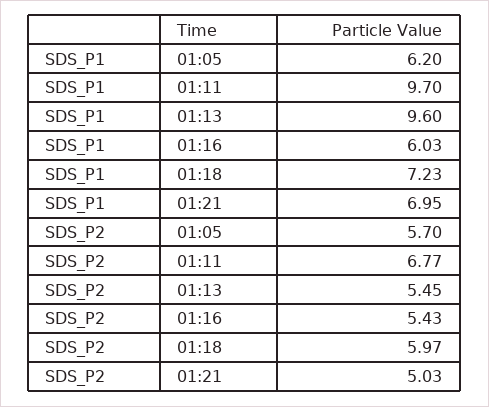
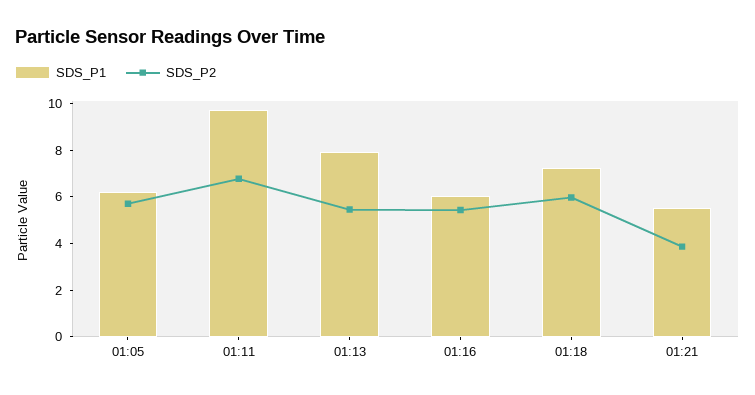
  {
    "SDS_P1": {
      "01:05": 6.2,
      "01:11": 9.7,
-     "01:13": 9.6,
+     "01:13": 8,
      "01:16": 6.03,
      "01:18": 7.23,
-     "01:21": 6.95
+     "01:21": 5.5
    },
    "SDS_P2": {
      "01:05": 5.7,
      "01:11": 6.77,
      "01:13": 5.45,
      "01:16": 5.43,
      "01:18": 5.97,
-     "01:21": 5.03
+     "01:21": 4
    }
  }

